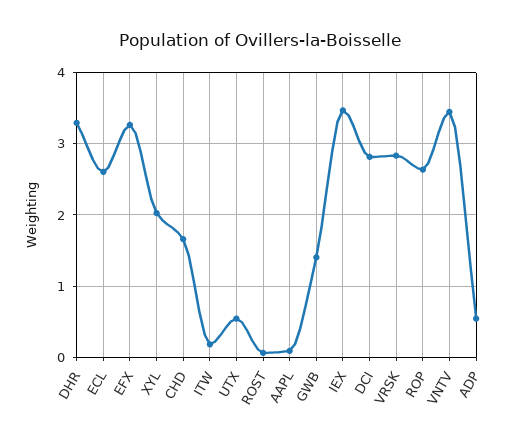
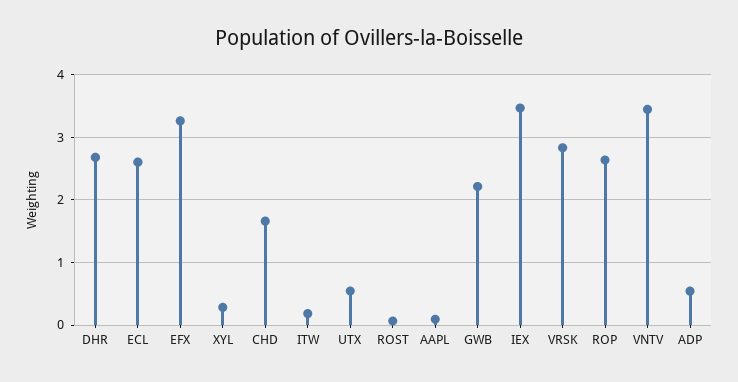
  {
-   "DHR": 3.3,
+   "DHR": 2.7,
    "ECL": 2.6,
    "EFX": 3.3,
-   "XYL": 2,
+   "XYL": 0.3,
    "CHD": 1.7,
    "ITW": 0.2,
    "UTX": 0.5,
    "ROST": 0.1,
    "AAPL": 0.1,
-   "GWB": 1.4,
+   "GWB": 2.2,
    "IEX": 3.5,
-   "DCI": 2.8,
    "VRSK": 2.8,
    "ROP": 2.6,
    "VNTV": 3.4,
    "ADP": 0.5
  }

